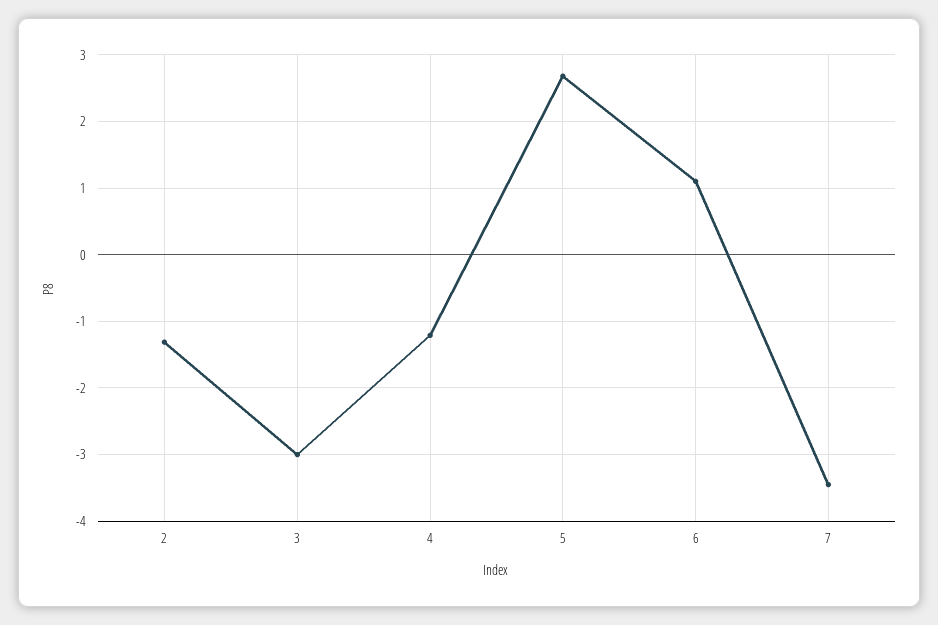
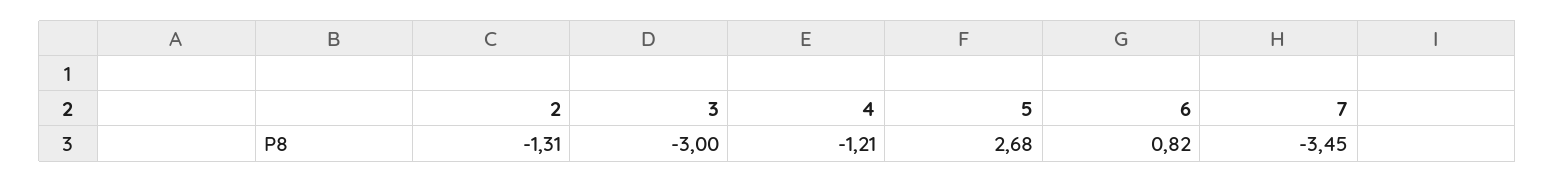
  {
    "2": -1.31,
    "3": -3,
    "4": -1.21,
    "5": 2.68,
-   "6": 1.1,
+   "6": 0.82,
    "7": -3.45
  }

